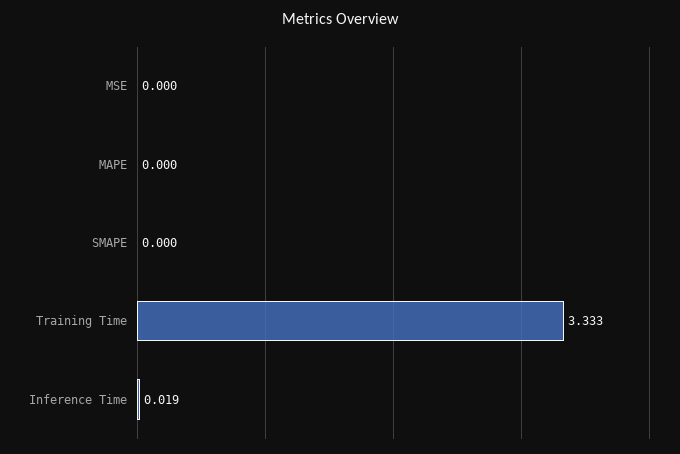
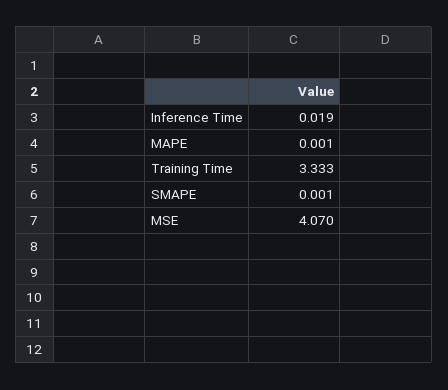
  {
-   "MSE": 0,
+   "MSE": 4.07,
-   "MAPE": 0,
+   "MAPE": 0.001,
-   "SMAPE": 0,
+   "SMAPE": 0.001,
    "Training Time": 3.333,
    "Inference Time": 0.019
  }

